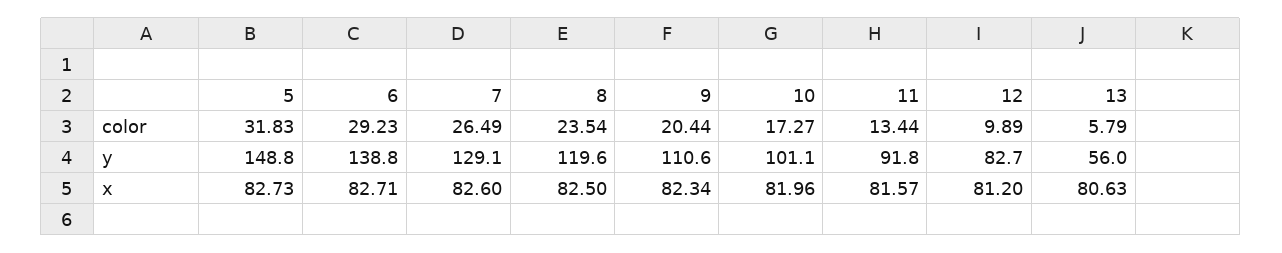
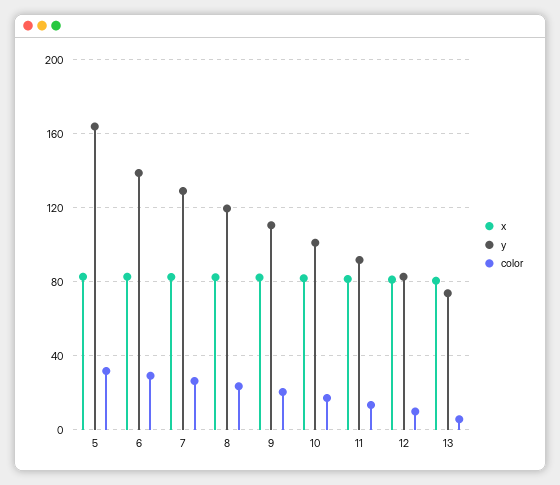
  {
    "color": {
      "5": 31.83,
      "6": 29.23,
      "7": 26.49,
      "8": 23.54,
      "9": 20.44,
      "10": 17.27,
      "11": 13.44,
      "12": 9.89,
      "13": 5.79
    },
    "y": {
-     "5": 148.8,
+     "5": 165,
      "6": 138.8,
      "7": 129.1,
      "8": 119.6,
      "9": 110.6,
      "10": 101.1,
      "11": 91.8,
      "12": 82.7,
-     "13": 56
+     "13": 75
    },
    "x": {
      "5": 82.73,
      "6": 82.71,
      "7": 82.6,
      "8": 82.5,
      "9": 82.34,
      "10": 81.96,
      "11": 81.57,
      "12": 81.2,
      "13": 80.63
    }
  }

